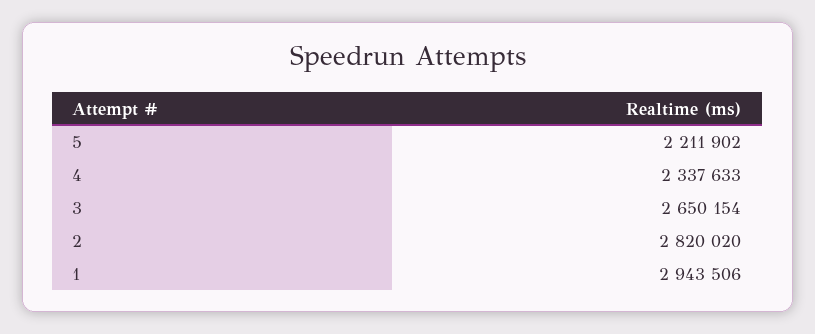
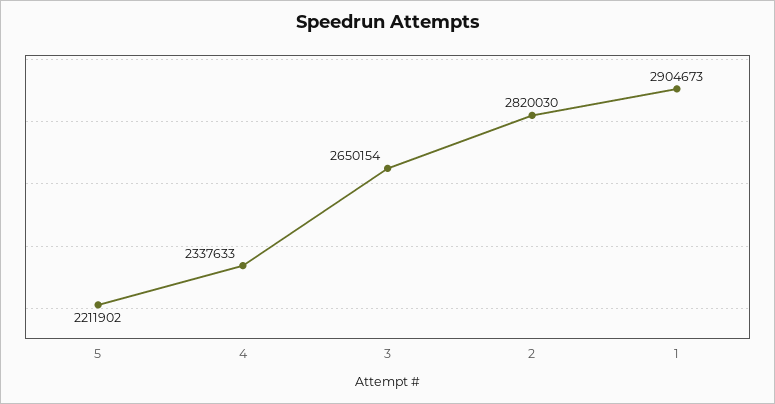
  {
    "5": 2211902,
    "4": 2337633,
    "3": 2650154,
-   "2": 2820020,
+   "2": 2820030,
-   "1": 2943506
+   "1": 2904673
  }

